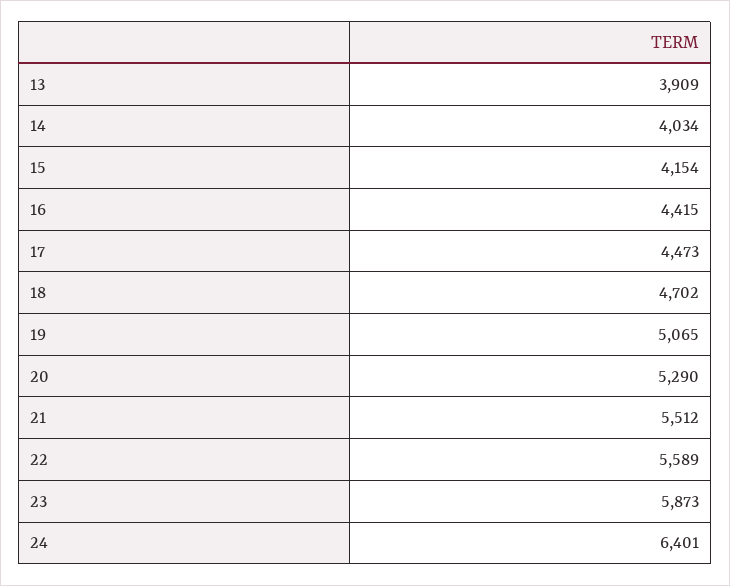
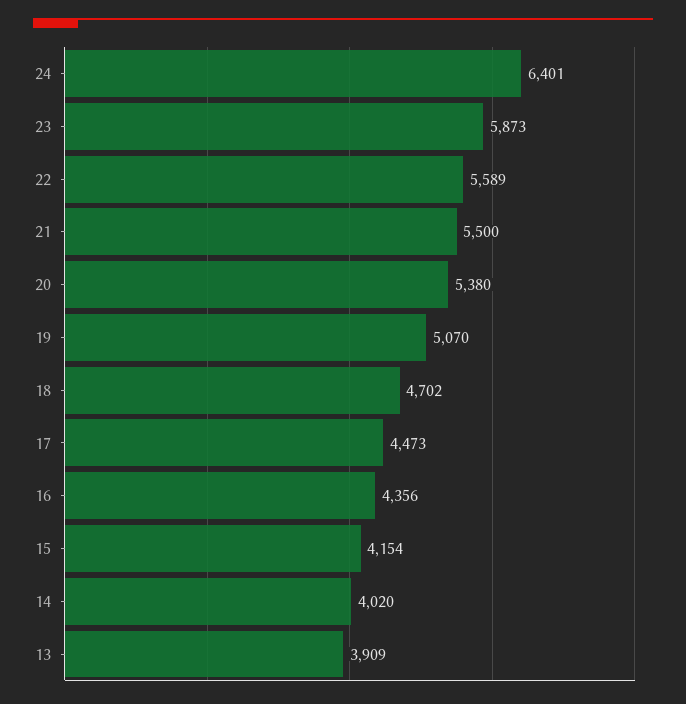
  {
    "13": 3909,
-   "14": 4034,
+   "14": 4020,
    "15": 4154,
-   "16": 4415,
+   "16": 4356,
    "17": 4473,
    "18": 4702,
-   "19": 5065,
+   "19": 5070,
-   "20": 5290,
+   "20": 5380,
-   "21": 5512,
+   "21": 5500,
    "22": 5589,
    "23": 5873,
    "24": 6401
  }

